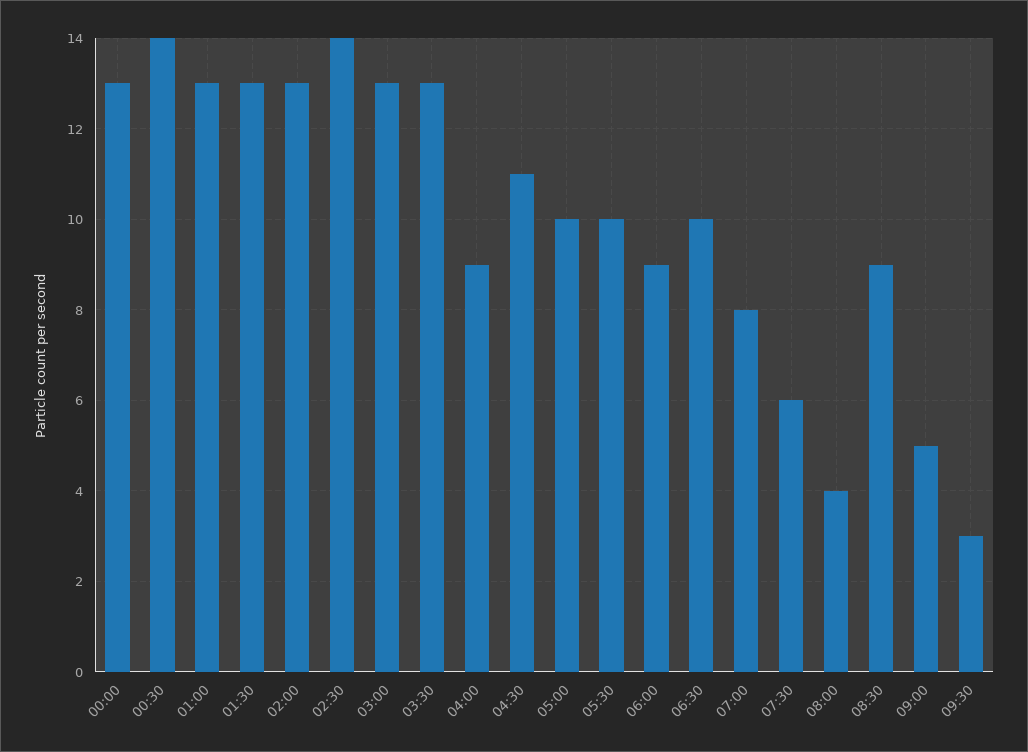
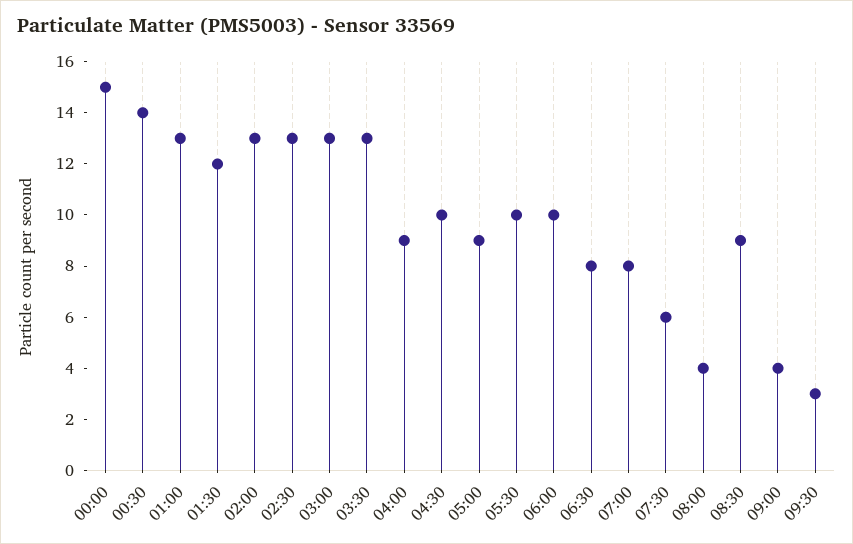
  {
-   "00:00": 13,
+   "00:00": 15,
    "00:30": 14,
    "01:00": 13,
-   "01:30": 13,
+   "01:30": 12,
    "02:00": 13,
-   "02:30": 14,
+   "02:30": 13,
    "03:00": 13,
    "03:30": 13,
    "04:00": 9,
-   "04:30": 11,
+   "04:30": 10,
-   "05:00": 10,
+   "05:00": 9,
    "05:30": 10,
-   "06:00": 9,
+   "06:00": 10,
-   "06:30": 10,
+   "06:30": 8,
    "07:00": 8,
    "07:30": 6,
    "08:00": 4,
    "08:30": 9,
-   "09:00": 5,
+   "09:00": 4,
    "09:30": 3
  }

